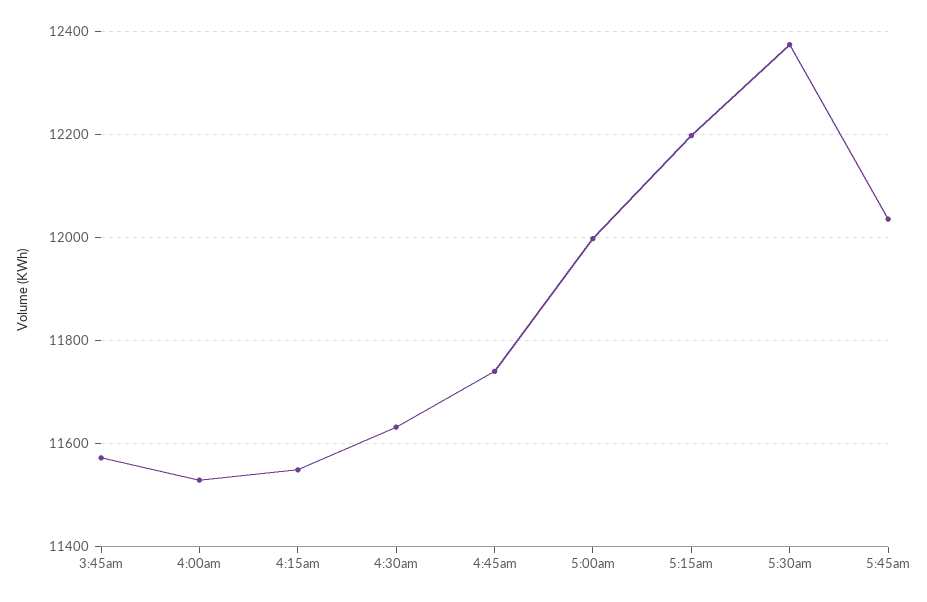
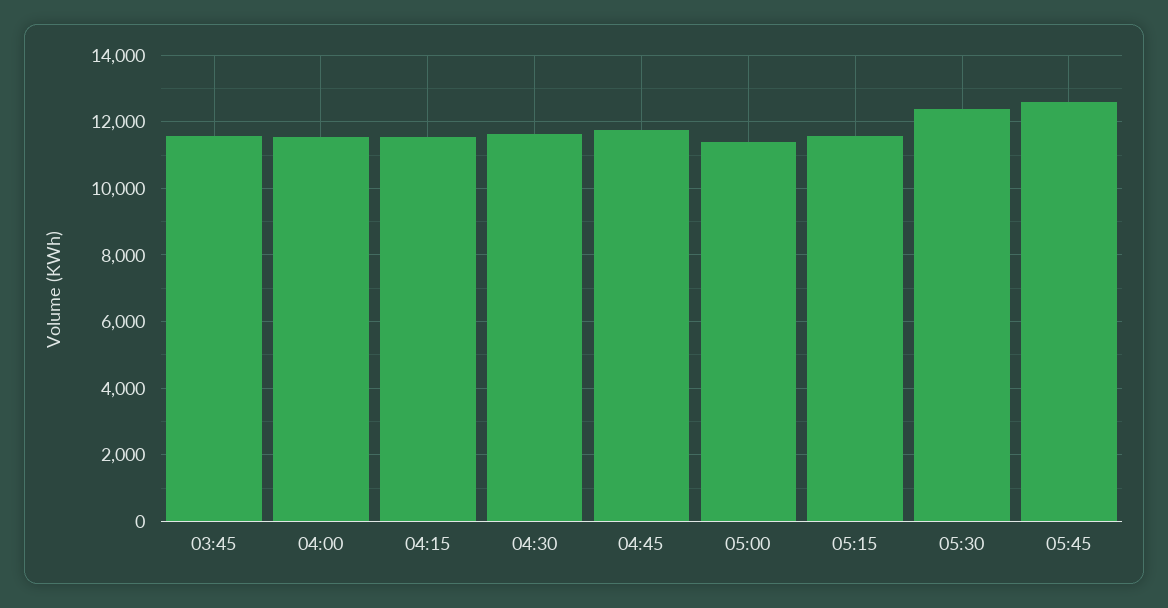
  {
    "3:45am": 11580,
    "4:00am": 11520,
    "4:15am": 11540,
    "4:30am": 11640,
    "4:45am": 11740,
-   "5:00am": 12000,
+   "5:00am": 11400,
-   "5:15am": 12200,
+   "5:15am": 11600,
    "5:30am": 12380,
-   "5:45am": 12040
+   "5:45am": 12600
  }

